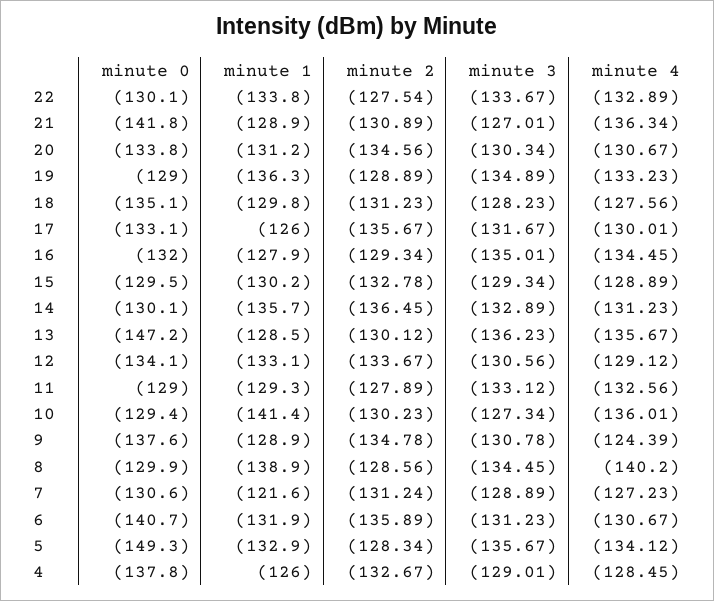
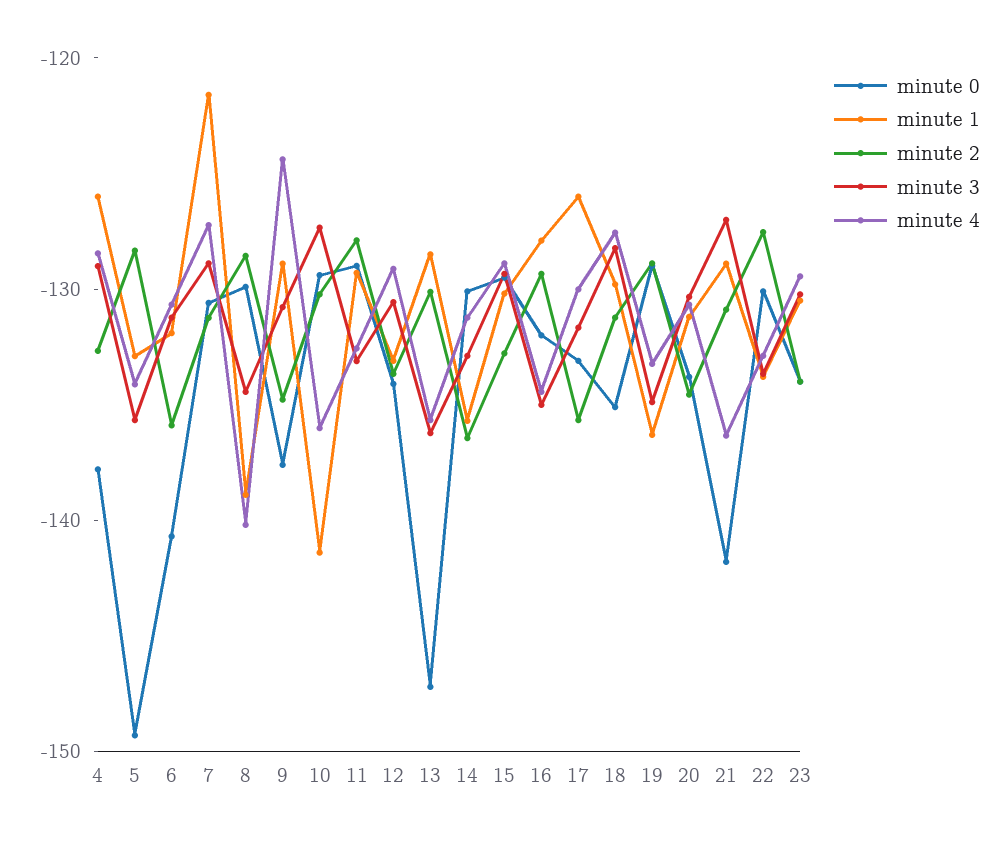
  {
    "minute 0": {
      "22": -130.1,
      "21": -141.8,
      "20": -133.8,
      "19": -129,
      "18": -135.1,
      "17": -133.1,
      "16": -132,
      "15": -129.5,
      "14": -130.1,
      "13": -147.2,
      "12": -134.1,
      "11": -129,
      "10": -129.4,
      "9": -137.6,
      "8": -129.9,
      "7": -130.6,
      "6": -140.7,
      "5": -149.3,
-     "4": -137.8
+     "4": -137.8,
+     "23": -134
    },
    "minute 1": {
      "22": -133.8,
      "21": -128.9,
      "20": -131.2,
      "19": -136.3,
      "18": -129.8,
      "17": -126,
      "16": -127.9,
      "15": -130.2,
      "14": -135.7,
      "13": -128.5,
      "12": -133.1,
      "11": -129.3,
      "10": -141.4,
      "9": -128.9,
      "8": -138.9,
      "7": -121.6,
      "6": -131.9,
      "5": -132.9,
-     "4": -126
+     "4": -126,
+     "23": -130
    },
    "minute 2": {
      "22": -127.54,
      "21": -130.89,
      "20": -134.56,
      "19": -128.89,
      "18": -131.23,
      "17": -135.67,
      "16": -129.34,
      "15": -132.78,
      "14": -136.45,
      "13": -130.12,
      "12": -133.67,
      "11": -127.89,
      "10": -130.23,
      "9": -134.78,
      "8": -128.56,
      "7": -131.24,
      "6": -135.89,
      "5": -128.34,
-     "4": -132.67
+     "4": -132.67,
+     "23": -134
    },
    "minute 3": {
      "22": -133.67,
      "21": -127.01,
      "20": -130.34,
      "19": -134.89,
      "18": -128.23,
      "17": -131.67,
      "16": -135.01,
      "15": -129.34,
      "14": -132.89,
      "13": -136.23,
      "12": -130.56,
      "11": -133.12,
      "10": -127.34,
      "9": -130.78,
      "8": -134.45,
      "7": -128.89,
      "6": -131.23,
      "5": -135.67,
-     "4": -129.01
+     "4": -129.01,
+     "23": -130
    },
    "minute 4": {
      "22": -132.89,
      "21": -136.34,
      "20": -130.67,
      "19": -133.23,
      "18": -127.56,
      "17": -130.01,
      "16": -134.45,
      "15": -128.89,
      "14": -131.23,
      "13": -135.67,
      "12": -129.12,
      "11": -132.56,
      "10": -136.01,
      "9": -124.39,
      "8": -140.2,
      "7": -127.23,
      "6": -130.67,
      "5": -134.12,
-     "4": -128.45
+     "4": -128.45,
+     "23": -130
    }
  }

